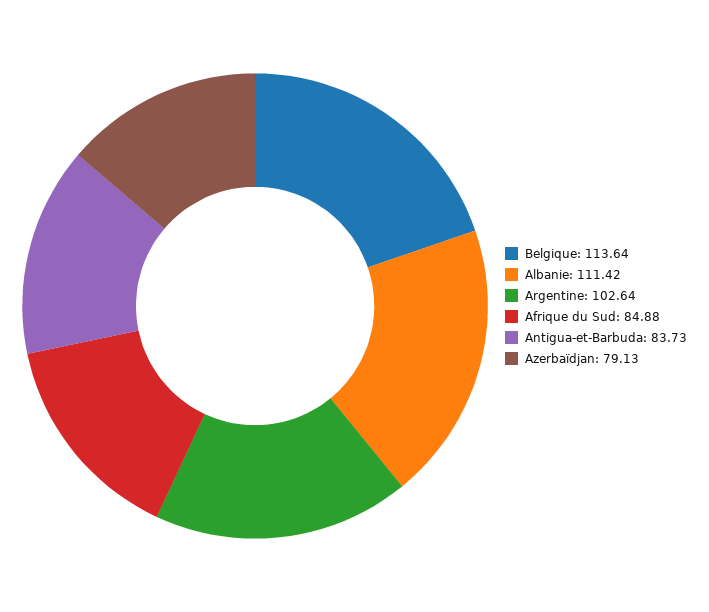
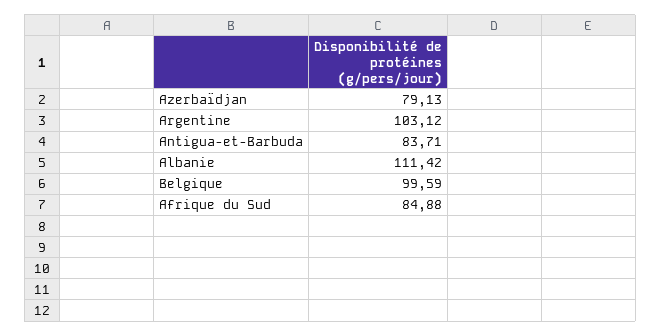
  {
-   "Belgique": 113.64,
+   "Belgique": 99.59,
    "Albanie": 111.42,
-   "Argentine": 102.64,
+   "Argentine": 103.12,
    "Afrique du Sud": 84.88,
-   "Antigua-et-Barbuda": 83.73,
+   "Antigua-et-Barbuda": 83.71,
    "Azerbaïdjan": 79.13
  }

